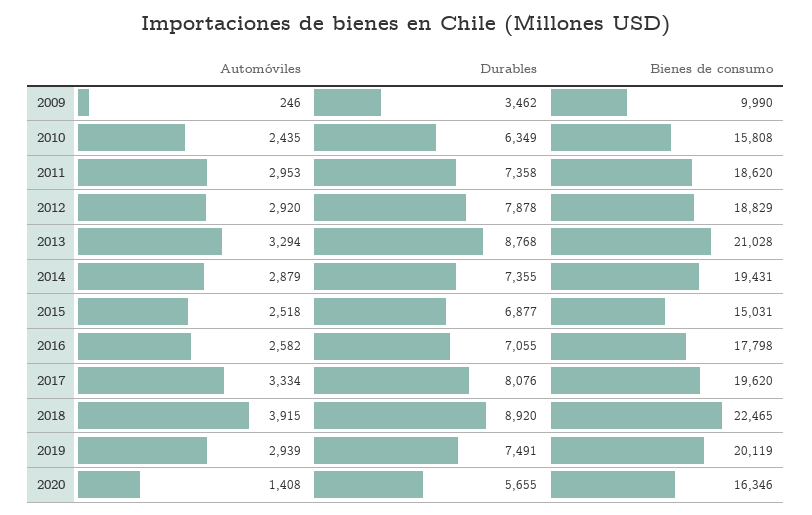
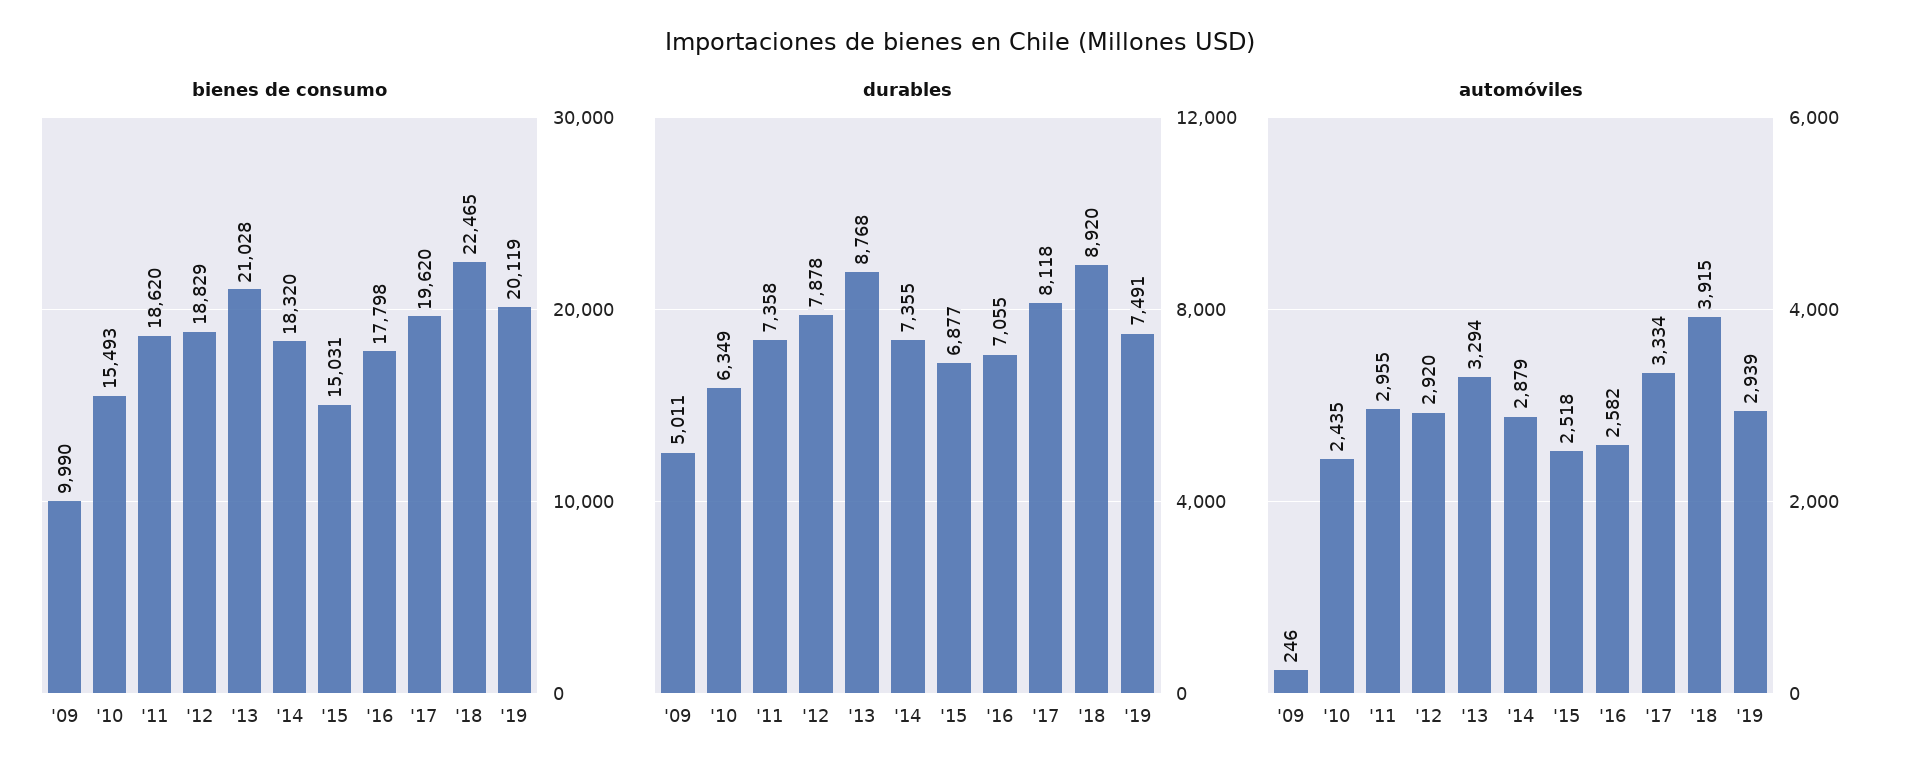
  {
    "Automóviles": {
      "2009": 246,
      "2010": 2435,
-     "2011": 2953,
+     "2011": 2955,
      "2012": 2920,
      "2013": 3294,
      "2014": 2879,
      "2015": 2518,
      "2016": 2582,
      "2017": 3334,
      "2018": 3915,
-     "2019": 2939,
+     "2019": 2939
-     "2020": 1408
    },
    "Durables": {
-     "2009": 3462,
+     "2009": 5011,
      "2010": 6349,
      "2011": 7358,
      "2012": 7878,
      "2013": 8768,
      "2014": 7355,
      "2015": 6877,
      "2016": 7055,
-     "2017": 8076,
+     "2017": 8118,
      "2018": 8920,
-     "2019": 7491,
+     "2019": 7491
-     "2020": 5655
    },
    "Bienes de consumo": {
      "2009": 9990,
-     "2010": 15808,
+     "2010": 15493,
      "2011": 18620,
      "2012": 18829,
      "2013": 21028,
-     "2014": 19431,
+     "2014": 18320,
      "2015": 15031,
      "2016": 17798,
      "2017": 19620,
      "2018": 22465,
-     "2019": 20119,
+     "2019": 20119
-     "2020": 16346
    }
  }

